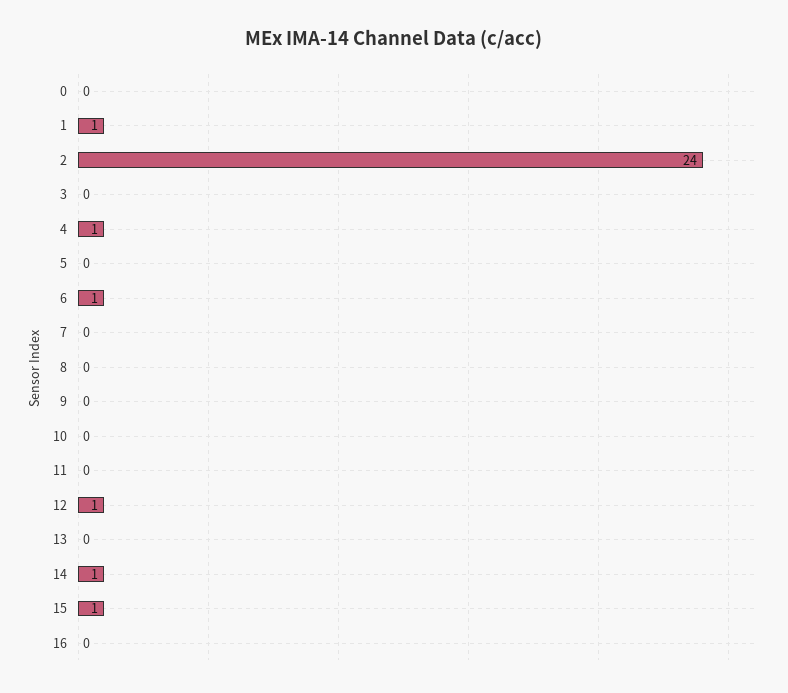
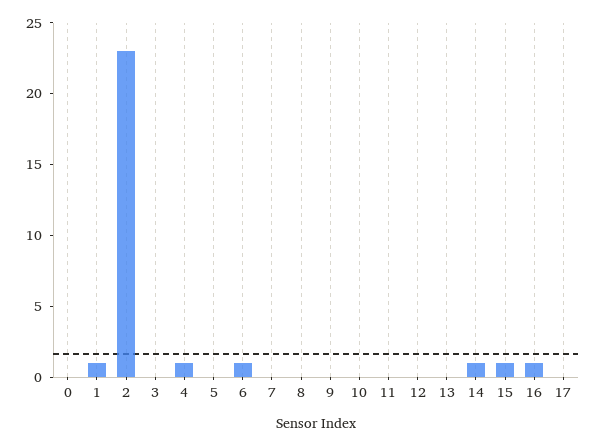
  {
    "0": 0,
    "1": 1,
-   "2": 24,
+   "2": 23,
    "3": 0,
    "4": 1,
    "5": 0,
    "6": 1,
    "7": 0,
    "8": 0,
    "9": 0,
    "10": 0,
    "11": 0,
-   "12": 1,
+   "12": 0,
    "13": 0,
    "14": 1,
    "15": 1,
-   "16": 0
+   "16": 1,
+   "17": 0
  }

